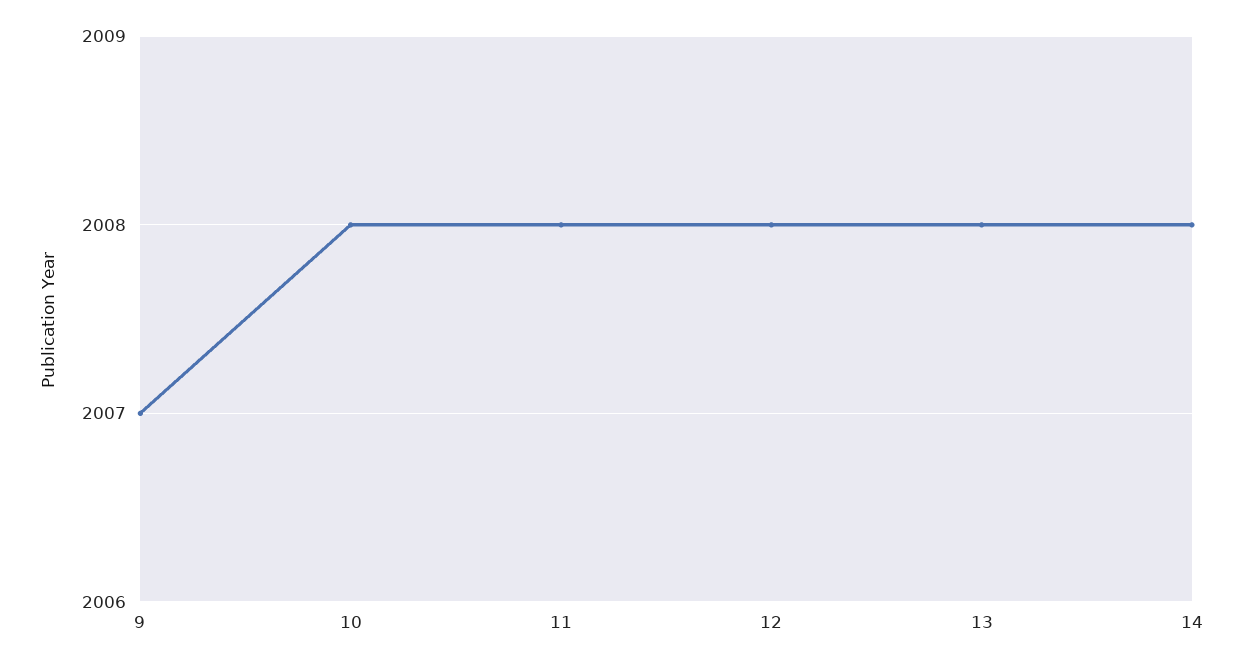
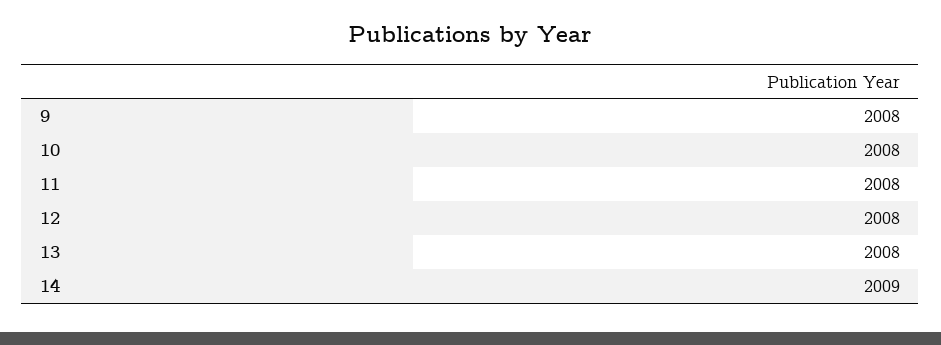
  {
-   "9": 2007,
+   "9": 2008,
    "10": 2008,
    "11": 2008,
    "12": 2008,
    "13": 2008,
-   "14": 2008
+   "14": 2009
  }

